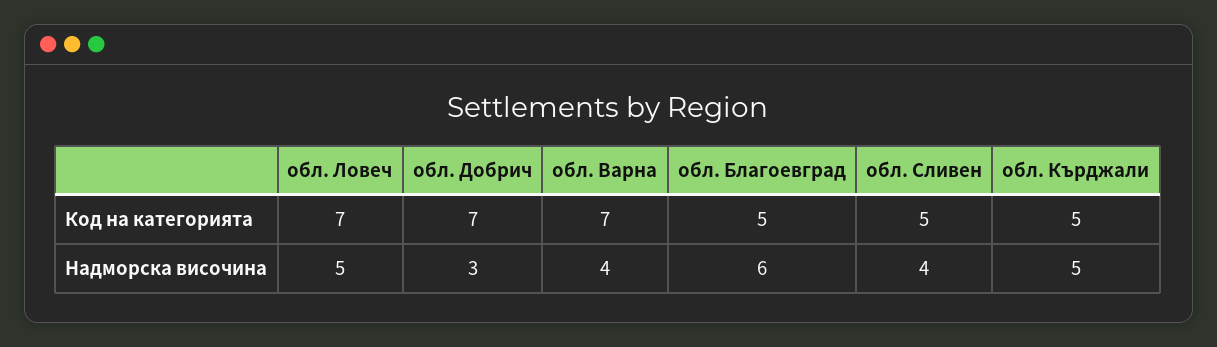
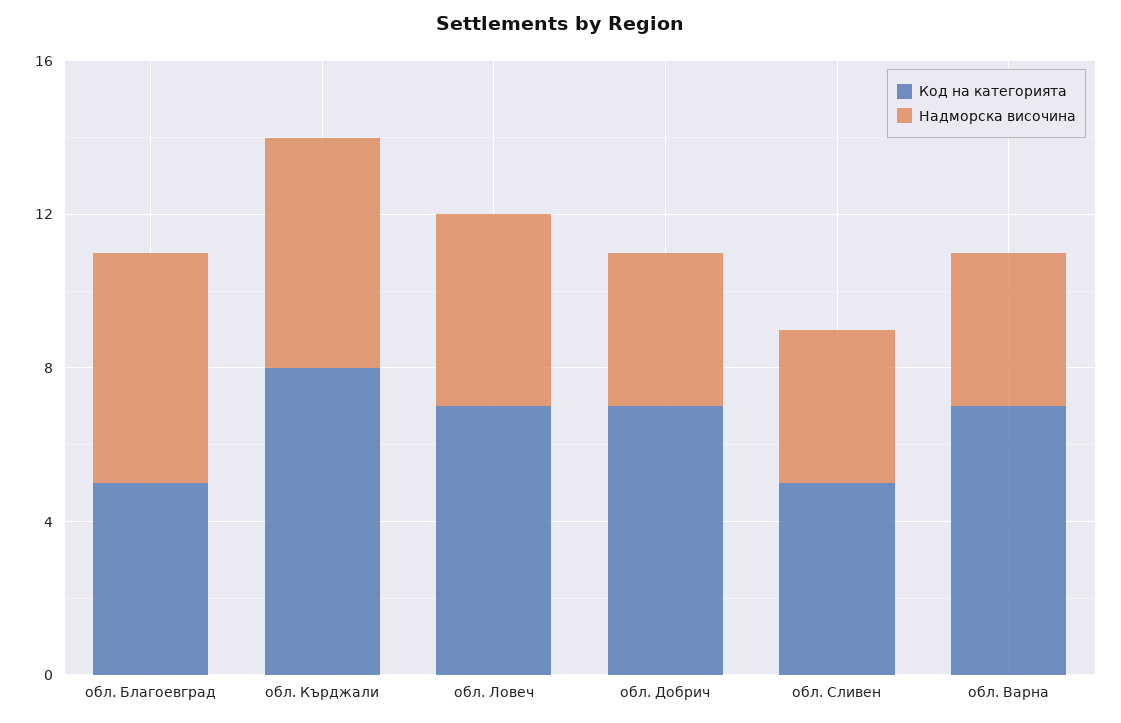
  {
    "Код на категорията": {
      "обл. Ловеч": 7,
      "обл. Добрич": 7,
      "обл. Варна": 7,
      "обл. Благоевград": 5,
      "обл. Сливен": 5,
-     "обл. Кърджали": 5
+     "обл. Кърджали": 8
    },
    "Надморска височина": {
      "обл. Ловеч": 5,
-     "обл. Добрич": 3,
+     "обл. Добрич": 4,
      "обл. Варна": 4,
      "обл. Благоевград": 6,
      "обл. Сливен": 4,
-     "обл. Кърджали": 5
+     "обл. Кърджали": 6
    }
  }

